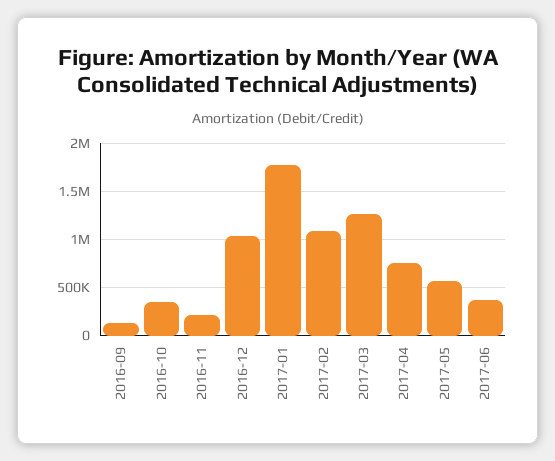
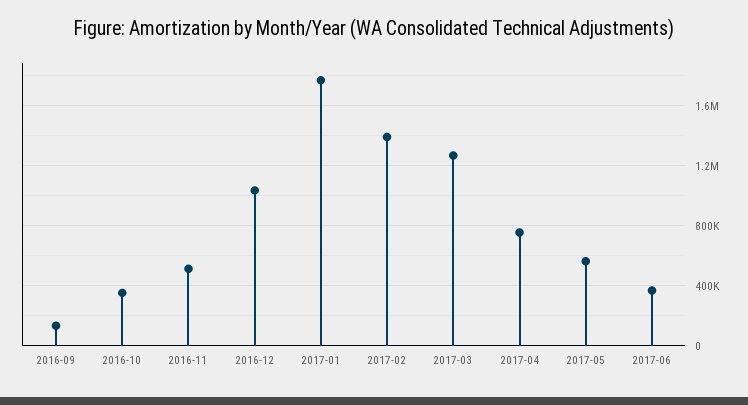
  {
    "2016-09": 150000,
    "2016-10": 350000,
-   "2016-11": 200000,
+   "2016-11": 500000,
    "2016-12": 1050000,
    "2017-01": 1750000,
-   "2017-02": 1100000,
+   "2017-02": 1400000,
    "2017-03": 1250000,
    "2017-04": 750000,
    "2017-05": 550000,
    "2017-06": 350000
  }

